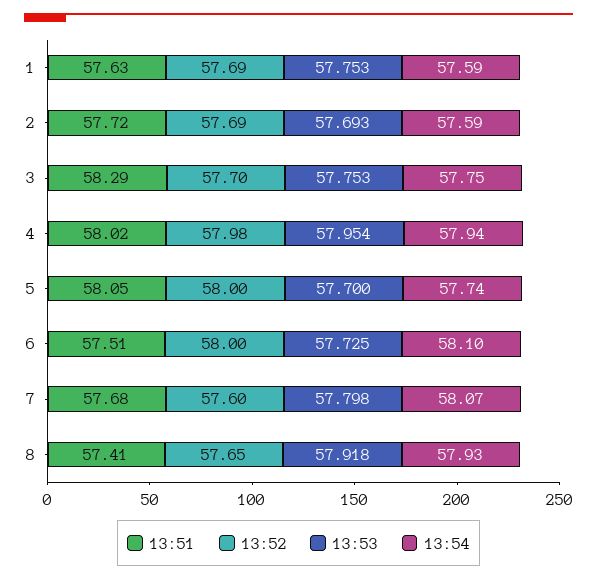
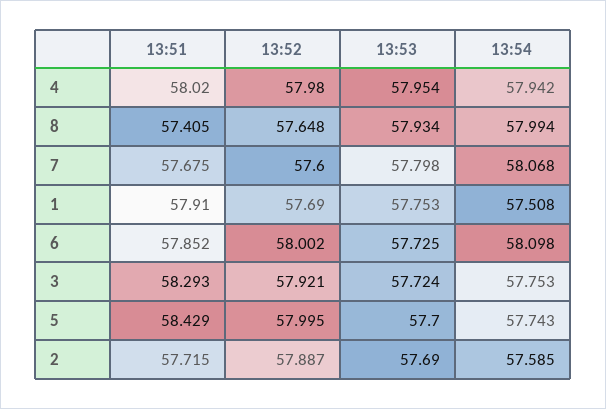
  {
    "13:51": {
-     "1": 57.63,
+     "1": 57.91,
      "2": 57.715,
      "3": 58.293,
      "4": 58.02,
-     "5": 58.05,
+     "5": 58.429,
-     "6": 57.51,
+     "6": 57.852,
      "7": 57.675,
      "8": 57.405
    },
    "13:52": {
      "1": 57.69,
-     "2": 57.69,
+     "2": 57.887,
-     "3": 57.7,
+     "3": 57.921,
      "4": 57.98,
      "5": 57.995,
      "6": 58.002,
      "7": 57.6,
      "8": 57.648
    },
    "13:53": {
      "1": 57.753,
-     "2": 57.693,
+     "2": 57.69,
-     "3": 57.753,
+     "3": 57.724,
      "4": 57.954,
      "5": 57.7,
      "6": 57.725,
      "7": 57.798,
-     "8": 57.918
+     "8": 57.934
    },
    "13:54": {
-     "1": 57.59,
+     "1": 57.508,
      "2": 57.585,
      "3": 57.753,
      "4": 57.942,
      "5": 57.743,
      "6": 58.098,
      "7": 58.068,
-     "8": 57.93
+     "8": 57.994
    }
  }

